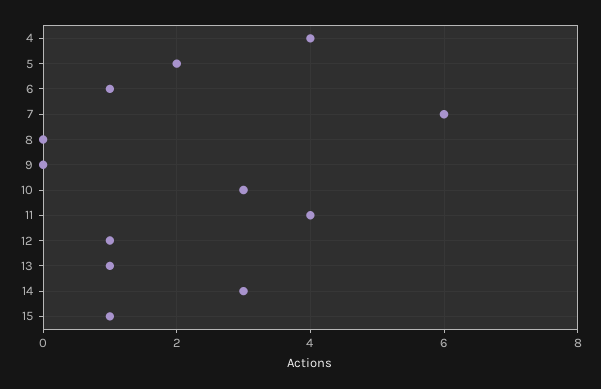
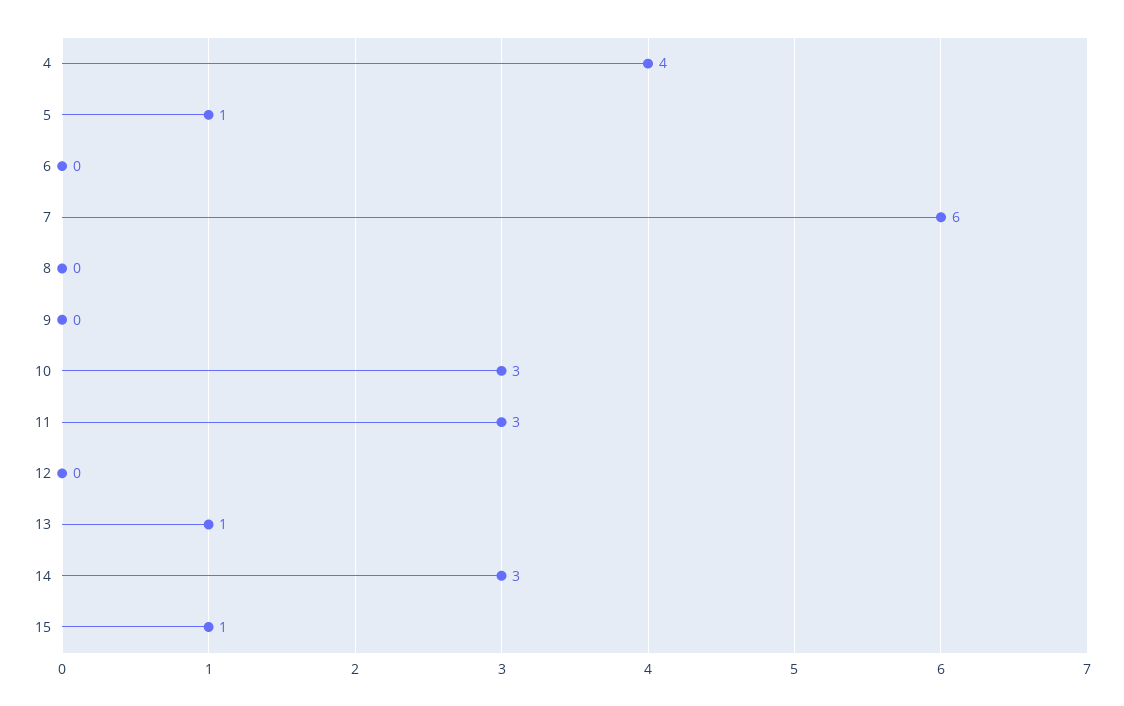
  {
    "4": 4,
-   "5": 2,
+   "5": 1,
-   "6": 1,
+   "6": 0,
    "7": 6,
    "8": 0,
    "9": 0,
    "10": 3,
-   "11": 4,
+   "11": 3,
-   "12": 1,
+   "12": 0,
    "13": 1,
    "14": 3,
    "15": 1
  }

